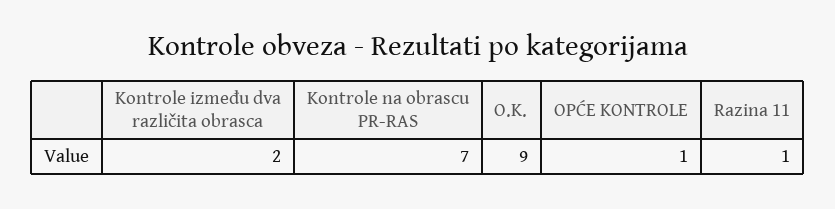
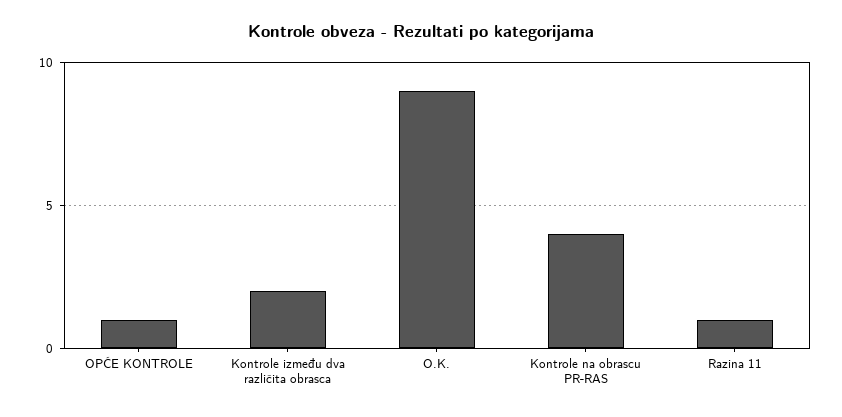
  {
    "Kontrole između dva različita obrasca": 2,
-   "Kontrole na obrascu PR-RAS": 7,
+   "Kontrole na obrascu PR-RAS": 4,
    "O.K.": 9,
    "OPĆE KONTROLE": 1,
    "Razina 11": 1
  }

